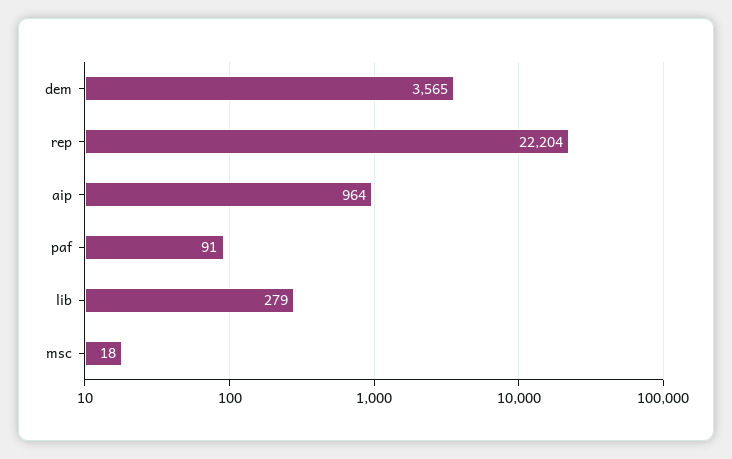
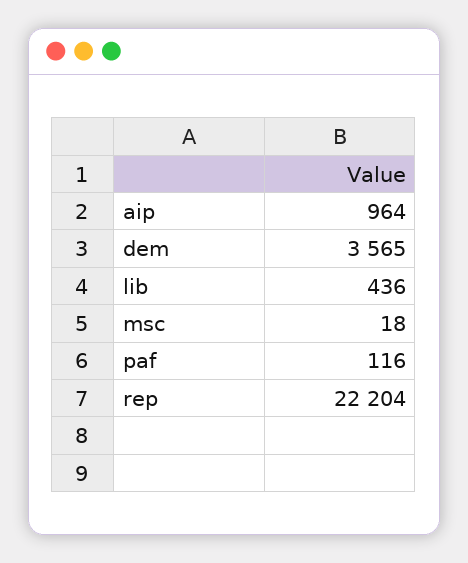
  {
    "dem": 3565,
    "rep": 22204,
    "aip": 964,
-   "paf": 91,
+   "paf": 116,
-   "lib": 279,
+   "lib": 436,
    "msc": 18
  }

